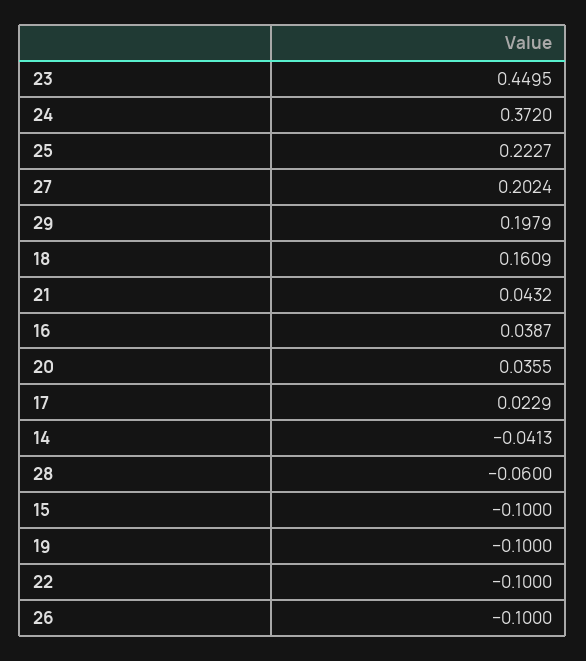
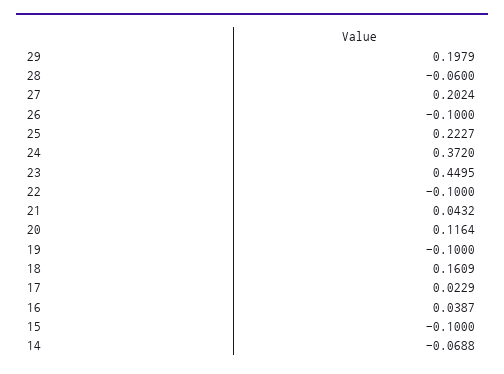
  {
    "23": 0.4495,
    "24": 0.372,
    "25": 0.2227,
    "27": 0.2024,
    "29": 0.1979,
    "18": 0.1609,
    "21": 0.0432,
    "16": 0.0387,
-   "20": 0.0355,
+   "20": 0.1164,
    "17": 0.0229,
-   "14": -0.0413,
+   "14": -0.0688,
    "28": -0.06,
    "15": -0.1,
    "19": -0.1,
    "22": -0.1,
    "26": -0.1
  }

